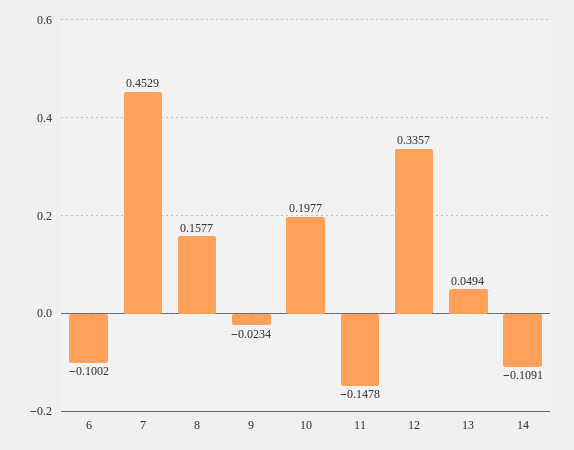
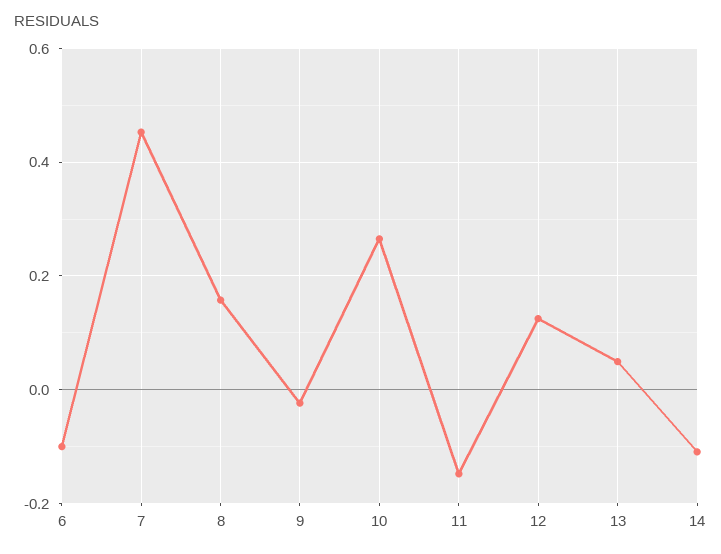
  {
    "6": -0.1002,
    "7": 0.4529,
    "8": 0.1577,
    "9": -0.0234,
-   "10": 0.1977,
+   "10": 0.26,
    "11": -0.1478,
-   "12": 0.3357,
+   "12": 0.12,
    "13": 0.0494,
    "14": -0.1091
  }

